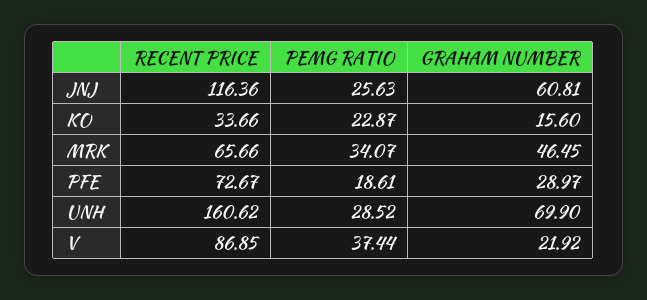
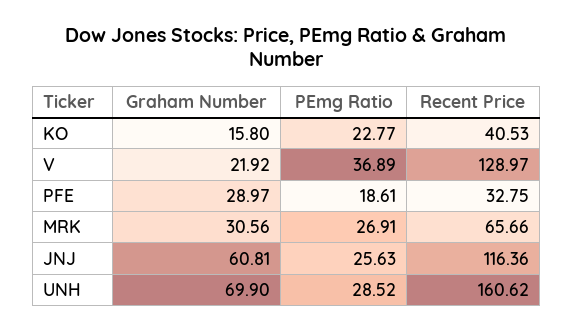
  {
    "RECENT PRICE": {
      "JNJ": 116.36,
-     "KO": 33.66,
+     "KO": 40.53,
      "MRK": 65.66,
-     "PFE": 72.67,
+     "PFE": 32.75,
      "UNH": 160.62,
-     "V": 86.85
+     "V": 128.97
    },
    "PEMG RATIO": {
      "JNJ": 25.63,
-     "KO": 22.87,
+     "KO": 22.77,
-     "MRK": 34.07,
+     "MRK": 26.91,
      "PFE": 18.61,
      "UNH": 28.52,
-     "V": 37.44
+     "V": 36.89
    },
    "GRAHAM NUMBER": {
      "JNJ": 60.81,
-     "KO": 15.6,
+     "KO": 15.8,
-     "MRK": 46.45,
+     "MRK": 30.56,
      "PFE": 28.97,
      "UNH": 69.9,
      "V": 21.92
    }
  }

